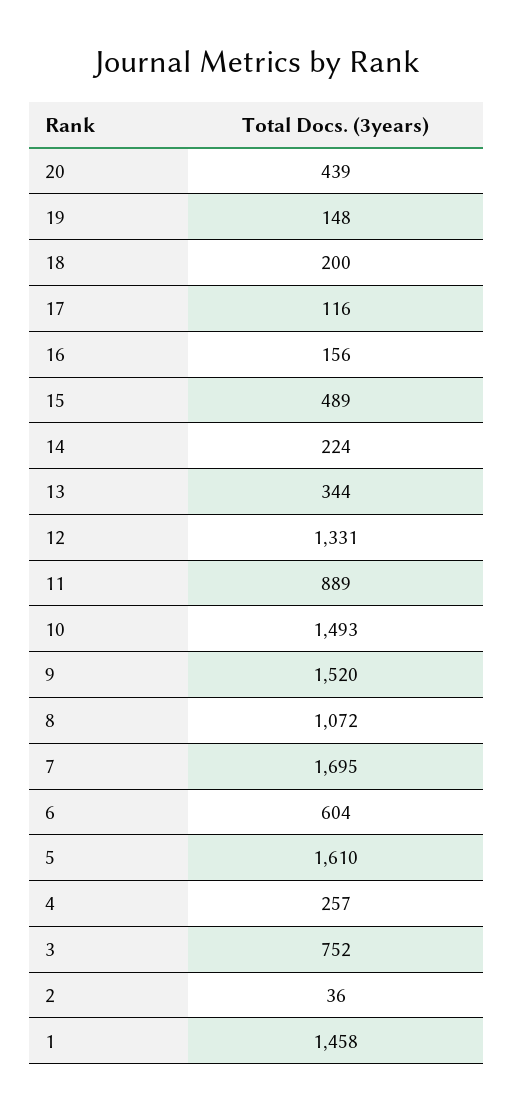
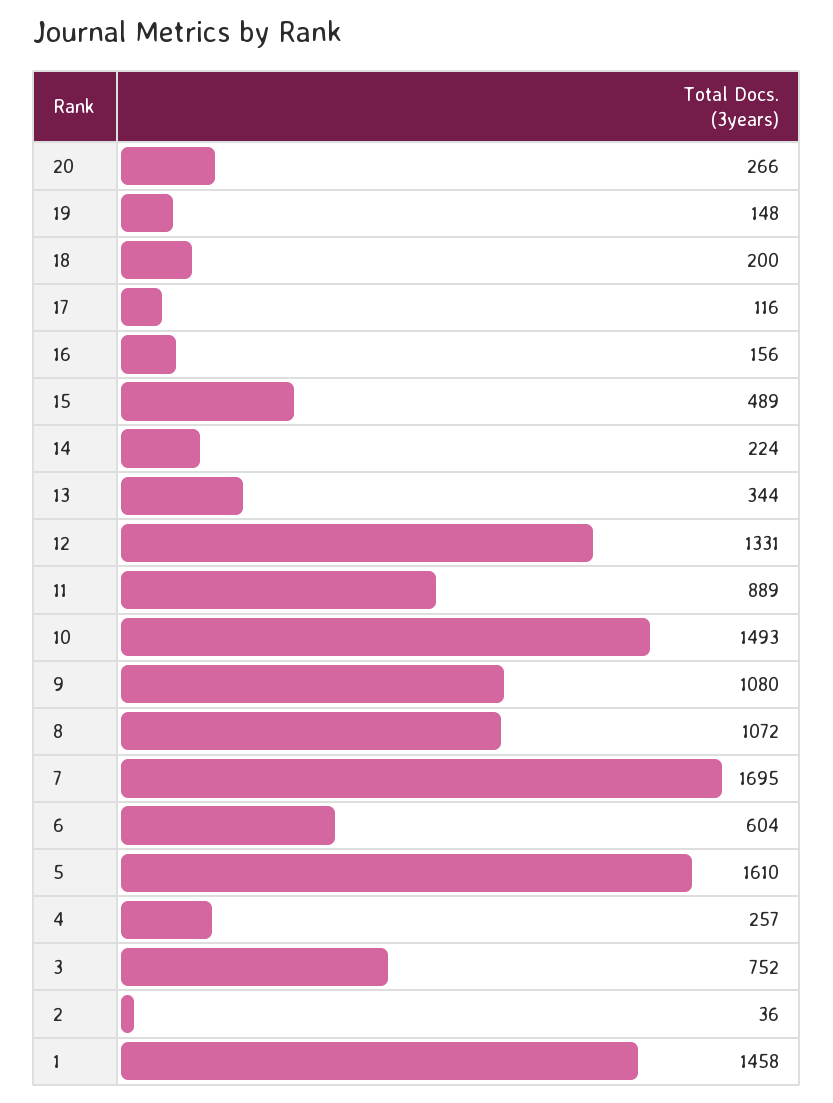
  {
-   "20": 439,
+   "20": 266,
    "19": 148,
    "18": 200,
    "17": 116,
    "16": 156,
    "15": 489,
    "14": 224,
    "13": 344,
    "12": 1331,
    "11": 889,
    "10": 1493,
-   "9": 1520,
+   "9": 1080,
    "8": 1072,
    "7": 1695,
    "6": 604,
    "5": 1610,
    "4": 257,
    "3": 752,
    "2": 36,
    "1": 1458
  }

